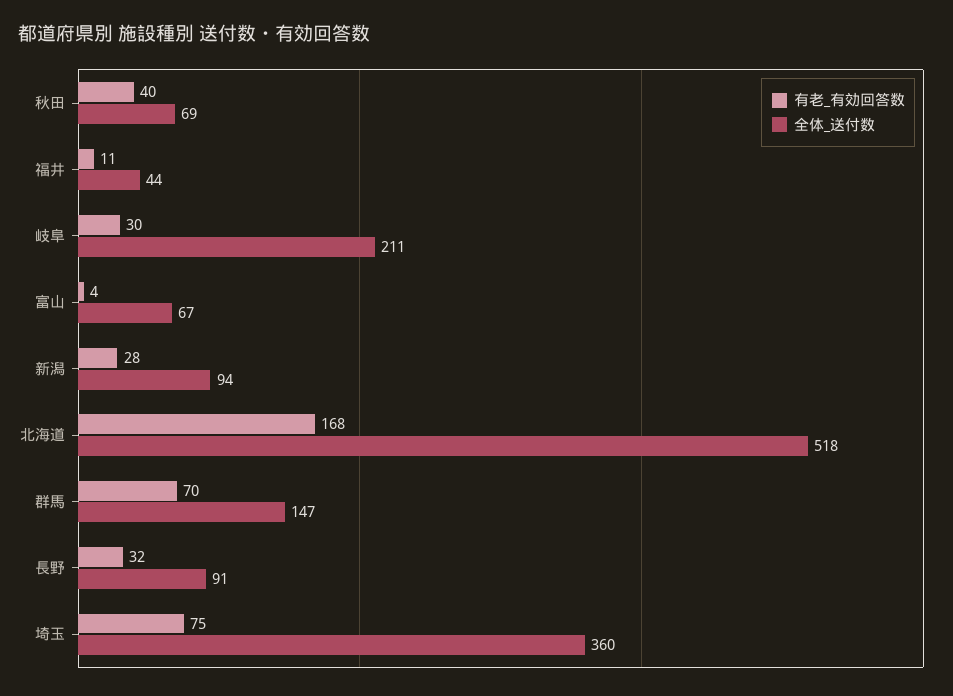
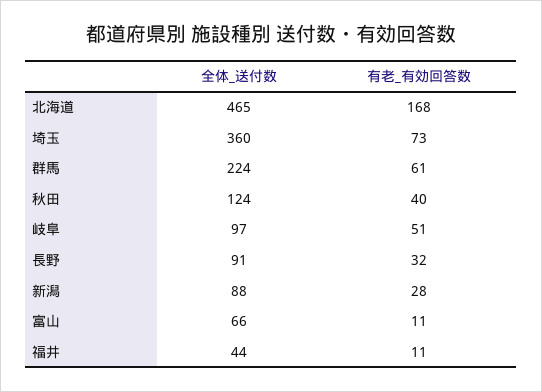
  {
    "有老_有効回答数": {
      "秋田": 40,
      "福井": 11,
-     "岐阜": 30,
+     "岐阜": 51,
-     "富山": 4,
+     "富山": 11,
      "新潟": 28,
      "北海道": 168,
-     "群馬": 70,
+     "群馬": 61,
      "長野": 32,
-     "埼玉": 75
+     "埼玉": 73
    },
    "全体_送付数": {
-     "秋田": 69,
+     "秋田": 124,
      "福井": 44,
-     "岐阜": 211,
+     "岐阜": 97,
-     "富山": 67,
+     "富山": 66,
-     "新潟": 94,
+     "新潟": 88,
-     "北海道": 518,
+     "北海道": 465,
-     "群馬": 147,
+     "群馬": 224,
      "長野": 91,
      "埼玉": 360
    }
  }

